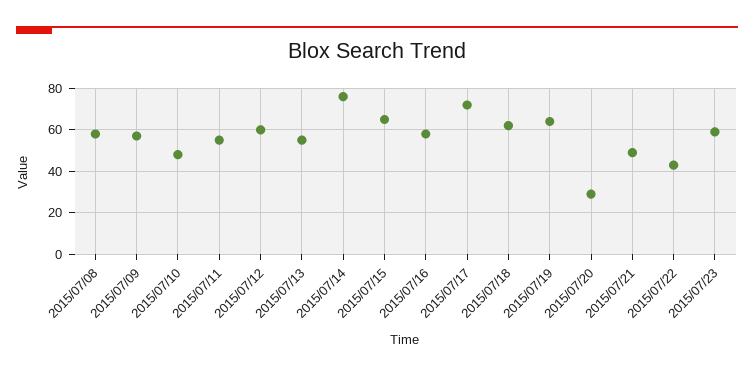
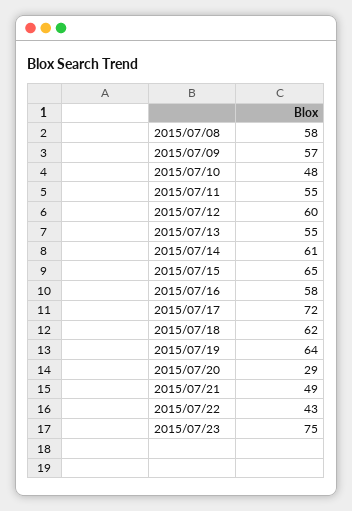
  {
    "2015/07/08": 58,
    "2015/07/09": 57,
    "2015/07/10": 48,
    "2015/07/11": 55,
    "2015/07/12": 60,
    "2015/07/13": 55,
-   "2015/07/14": 75,
+   "2015/07/14": 61,
    "2015/07/15": 65,
    "2015/07/16": 58,
    "2015/07/17": 72,
    "2015/07/18": 62,
    "2015/07/19": 64,
    "2015/07/20": 29,
    "2015/07/21": 49,
    "2015/07/22": 43,
-   "2015/07/23": 60
+   "2015/07/23": 75
  }

